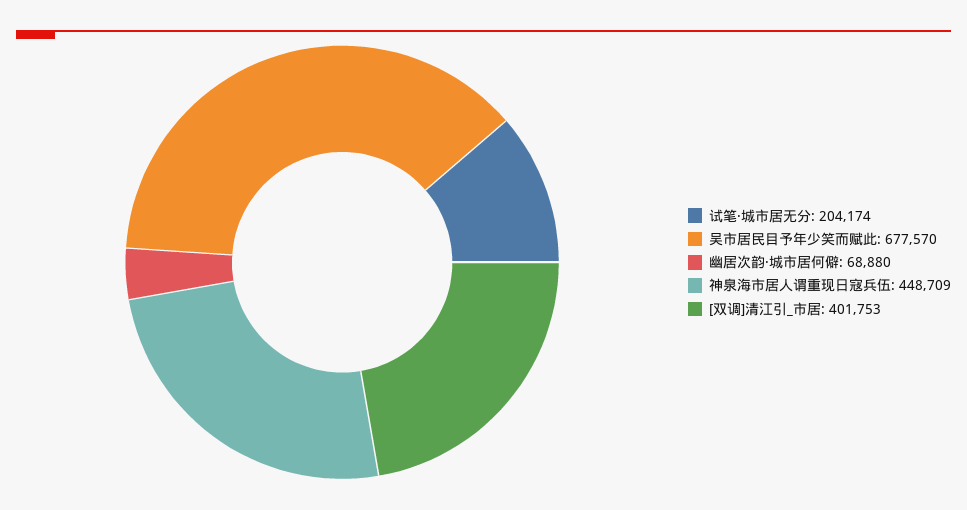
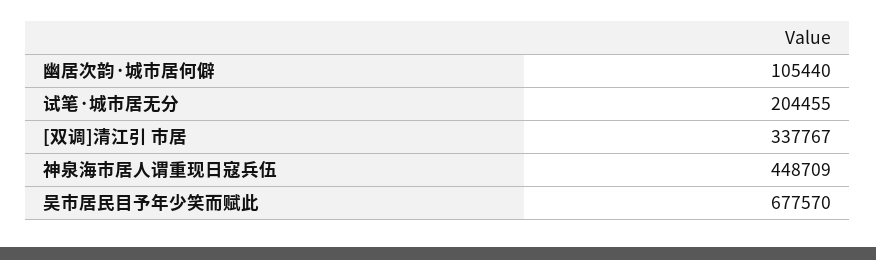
  {
-   "试笔·城市居无分": 204174,
+   "试笔·城市居无分": 204455,
    "吴市居民目予年少笑而赋此": 677570,
-   "幽居次韵·城市居何僻": 68880,
+   "幽居次韵·城市居何僻": 105440,
    "神泉海市居人谓重现日寇兵伍": 448709,
-   "[双调]清江引_市居": 401753
+   "[双调]清江引_市居": 337767
  }

